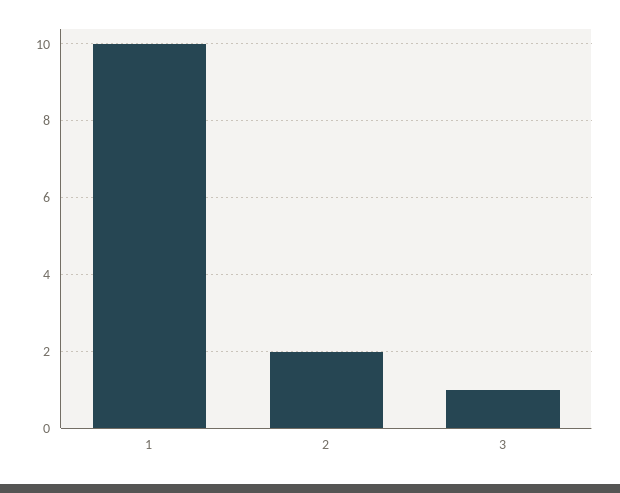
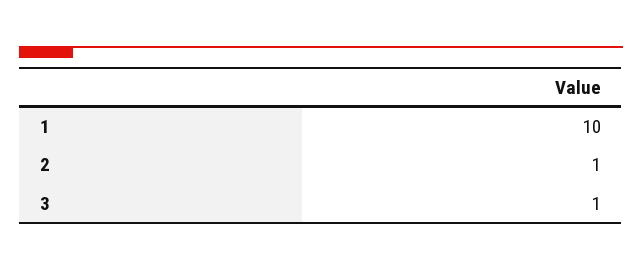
  {
    "1": 10,
-   "2": 2,
+   "2": 1,
    "3": 1
  }

